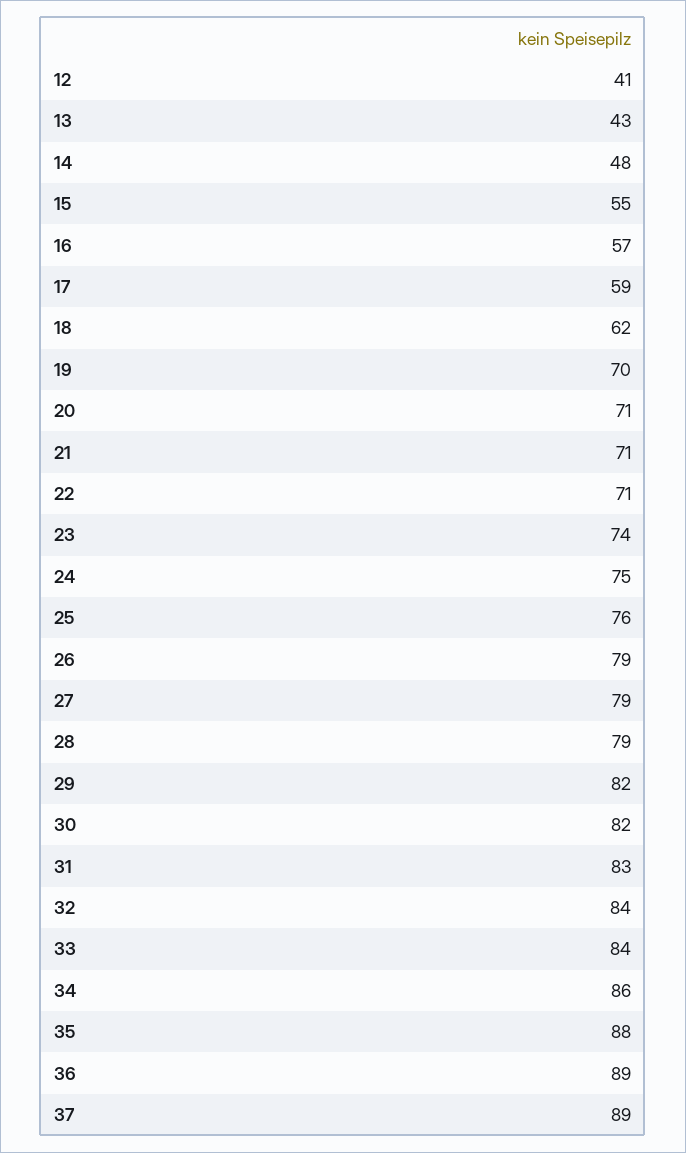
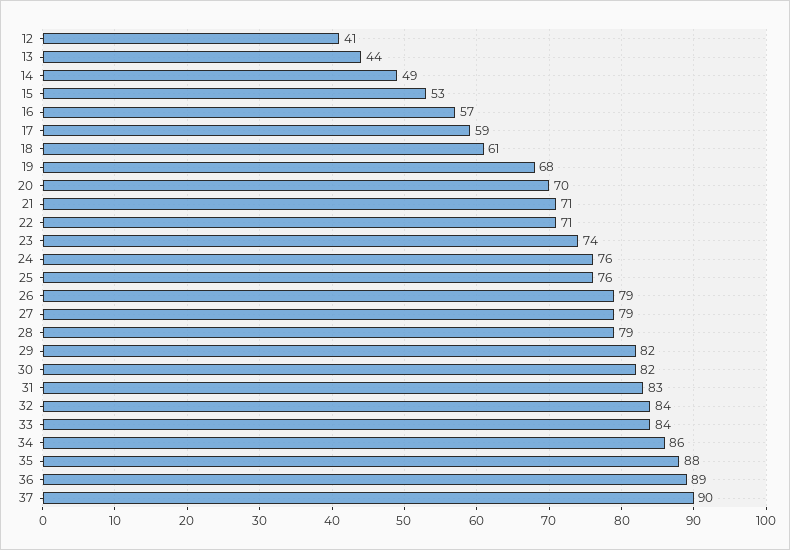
  {
    "12": 41,
-   "13": 43,
+   "13": 44,
-   "14": 48,
+   "14": 49,
-   "15": 55,
+   "15": 53,
    "16": 57,
    "17": 59,
-   "18": 62,
+   "18": 61,
-   "19": 70,
+   "19": 68,
-   "20": 71,
+   "20": 70,
    "21": 71,
    "22": 71,
    "23": 74,
-   "24": 75,
+   "24": 76,
    "25": 76,
    "26": 79,
    "27": 79,
    "28": 79,
    "29": 82,
    "30": 82,
    "31": 83,
    "32": 84,
    "33": 84,
    "34": 86,
    "35": 88,
    "36": 89,
-   "37": 89
+   "37": 90
  }

